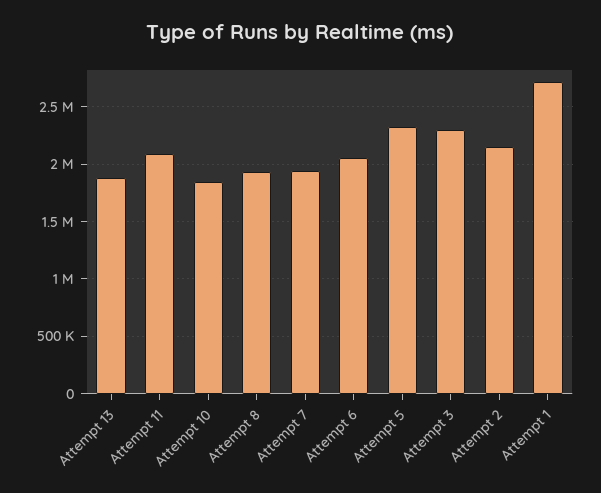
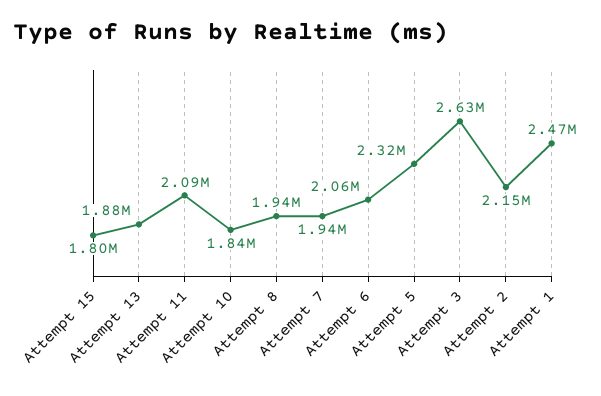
  {
    "Attempt 13": 1880000,
    "Attempt 11": 2090000,
    "Attempt 10": 1840000,
    "Attempt 8": 1940000,
    "Attempt 7": 1940000,
    "Attempt 6": 2060000,
    "Attempt 5": 2320000,
-   "Attempt 3": 2300000,
+   "Attempt 3": 2630000,
    "Attempt 2": 2150000,
-   "Attempt 1": 2700000
+   "Attempt 1": 2470000,
+   "Attempt 15": 1800000
  }

